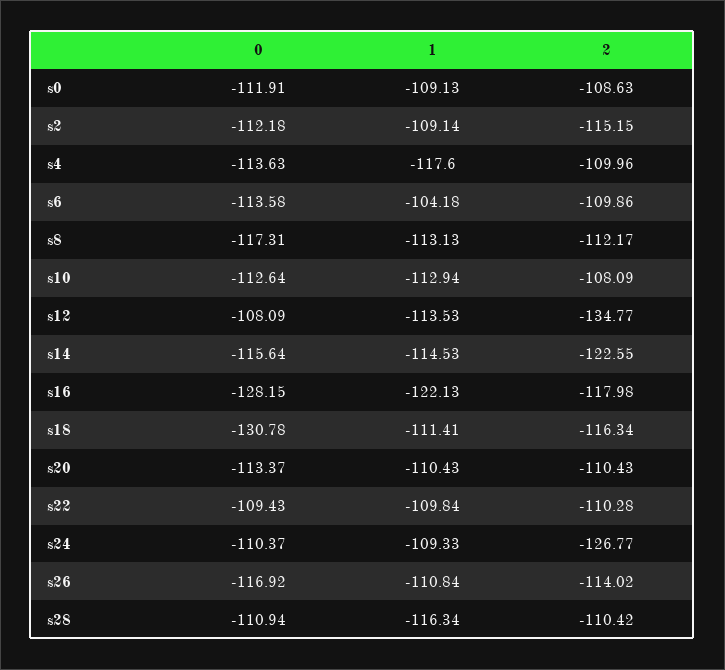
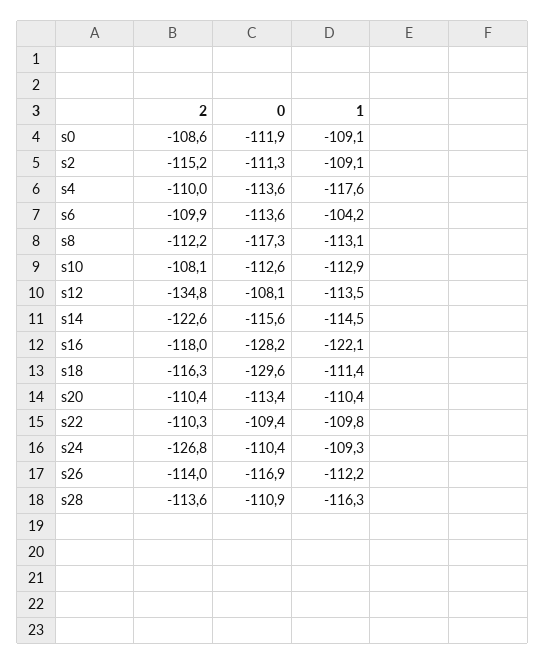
  {
    "0": {
      "s0": -111.91,
-     "s2": -112.18,
+     "s2": -111.3,
      "s4": -113.63,
      "s6": -113.58,
      "s8": -117.31,
      "s10": -112.64,
      "s12": -108.09,
      "s14": -115.64,
      "s16": -128.15,
-     "s18": -130.78,
+     "s18": -129.6,
      "s20": -113.37,
      "s22": -109.43,
      "s24": -110.37,
      "s26": -116.92,
      "s28": -110.94
    },
    "1": {
      "s0": -109.13,
      "s2": -109.14,
      "s4": -117.6,
      "s6": -104.18,
      "s8": -113.13,
      "s10": -112.94,
      "s12": -113.53,
      "s14": -114.53,
      "s16": -122.13,
      "s18": -111.41,
      "s20": -110.43,
      "s22": -109.84,
      "s24": -109.33,
-     "s26": -110.84,
+     "s26": -112.2,
      "s28": -116.34
    },
    "2": {
      "s0": -108.63,
      "s2": -115.15,
      "s4": -109.96,
      "s6": -109.86,
      "s8": -112.17,
      "s10": -108.09,
      "s12": -134.77,
      "s14": -122.55,
      "s16": -117.98,
      "s18": -116.34,
      "s20": -110.43,
      "s22": -110.28,
      "s24": -126.77,
      "s26": -114.02,
-     "s28": -110.42
+     "s28": -113.6
    }
  }

